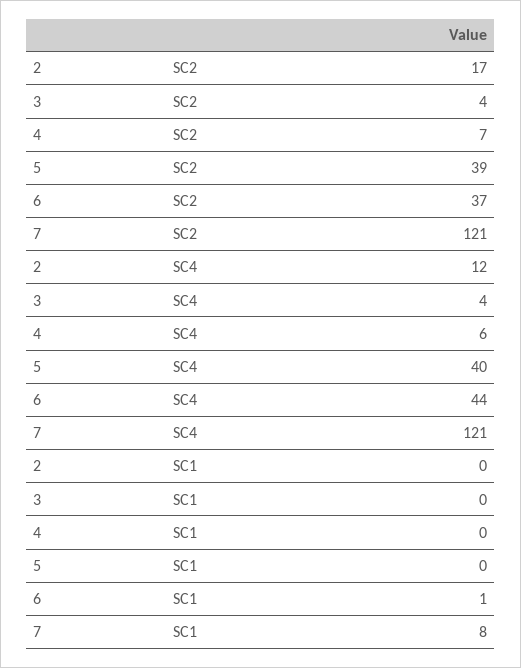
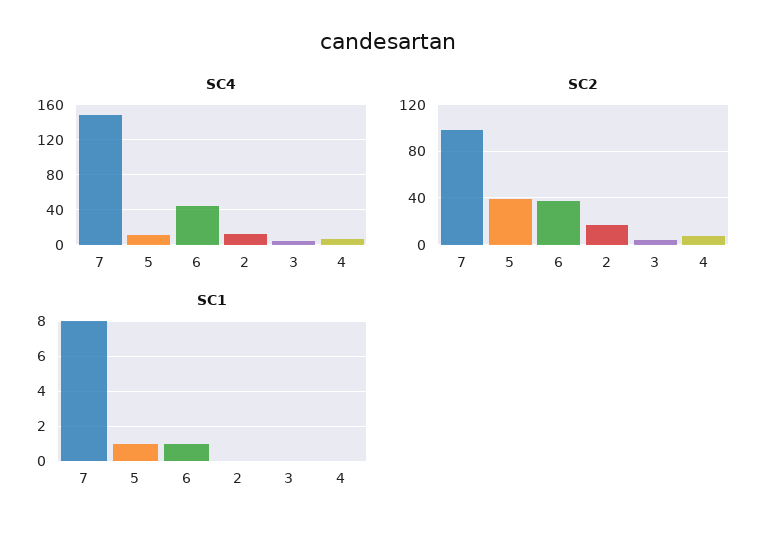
  {
    "SC2": {
      "2": 17,
      "3": 4,
      "4": 7,
      "5": 39,
      "6": 37,
-     "7": 121
+     "7": 100
    },
    "SC4": {
      "2": 12,
      "3": 4,
      "4": 6,
-     "5": 40,
+     "5": 10,
      "6": 44,
-     "7": 121
+     "7": 150
    },
    "SC1": {
      "2": 0,
      "3": 0,
      "4": 0,
-     "5": 0,
+     "5": 1,
      "6": 1,
      "7": 8
    }
  }

